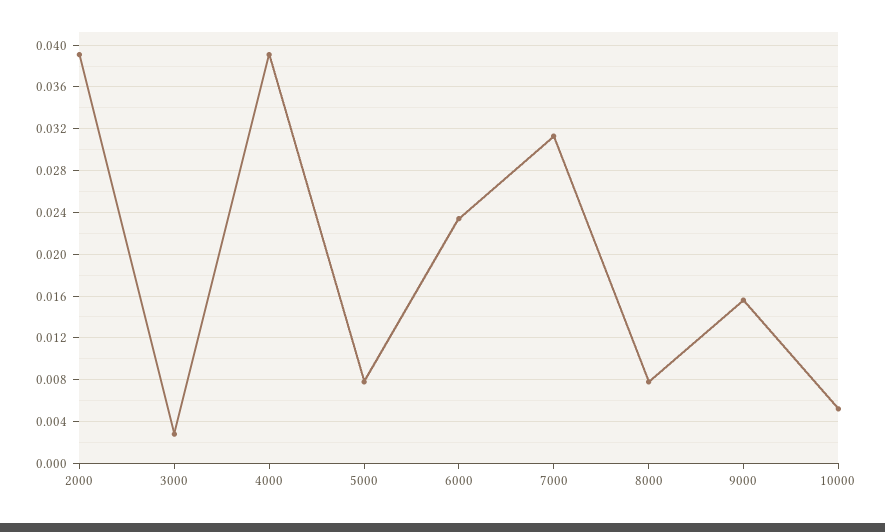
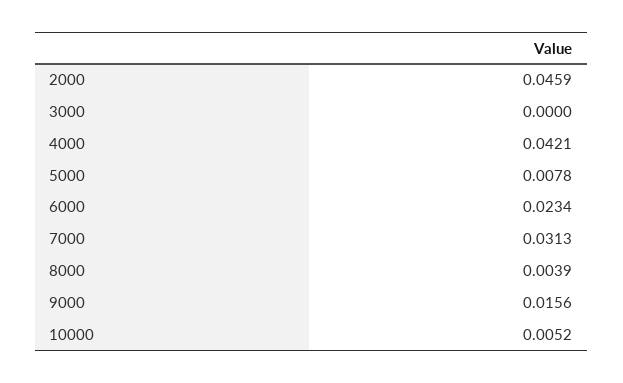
  {
-   "2000": 0.039,
+   "2000": 0.0459,
-   "3000": 0.003,
+   "3000": 0,
-   "4000": 0.039,
+   "4000": 0.0421,
    "5000": 0.0078,
    "6000": 0.0234,
    "7000": 0.0313,
-   "8000": 0.008,
+   "8000": 0.0039,
    "9000": 0.0156,
    "10000": 0.0052
  }

